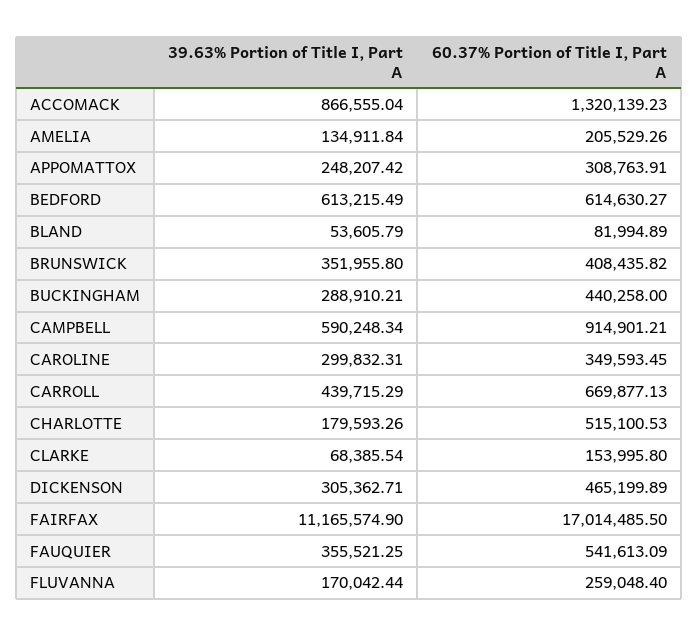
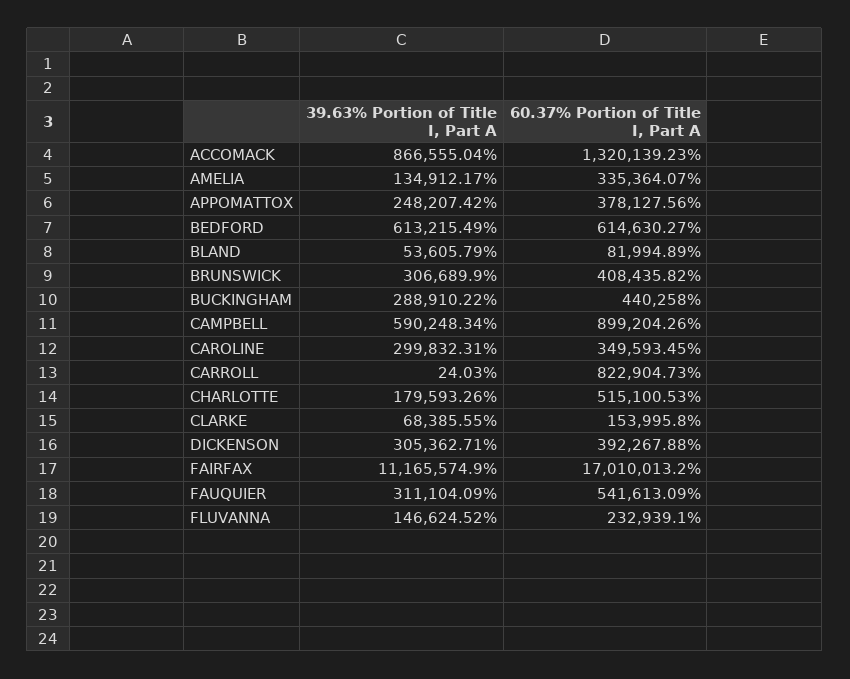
  {
    "39.63% Portion of Title I, Part A": {
      "ACCOMACK": 866555.04,
-     "AMELIA": 134911.84,
+     "AMELIA": 134912.17,
      "APPOMATTOX": 248207.42,
      "BEDFORD": 613215.49,
      "BLAND": 53605.79,
-     "BRUNSWICK": 351955.8,
+     "BRUNSWICK": 306689.9,
-     "BUCKINGHAM": 288910.21,
+     "BUCKINGHAM": 288910.22,
      "CAMPBELL": 590248.34,
      "CAROLINE": 299832.31,
-     "CARROLL": 439715.29,
+     "CARROLL": 24.03,
      "CHARLOTTE": 179593.26,
-     "CLARKE": 68385.54,
+     "CLARKE": 68385.55,
      "DICKENSON": 305362.71,
      "FAIRFAX": 11165574.9,
-     "FAUQUIER": 355521.25,
+     "FAUQUIER": 311104.09,
-     "FLUVANNA": 170042.44
+     "FLUVANNA": 146624.52
    },
    "60.37% Portion of Title I, Part A": {
      "ACCOMACK": 1320139.23,
-     "AMELIA": 205529.26,
+     "AMELIA": 335364.07,
-     "APPOMATTOX": 308763.91,
+     "APPOMATTOX": 378127.56,
      "BEDFORD": 614630.27,
      "BLAND": 81994.89,
      "BRUNSWICK": 408435.82,
      "BUCKINGHAM": 440258,
-     "CAMPBELL": 914901.21,
+     "CAMPBELL": 899204.26,
      "CAROLINE": 349593.45,
-     "CARROLL": 669877.13,
+     "CARROLL": 822904.73,
      "CHARLOTTE": 515100.53,
      "CLARKE": 153995.8,
-     "DICKENSON": 465199.89,
+     "DICKENSON": 392267.88,
-     "FAIRFAX": 17014485.5,
+     "FAIRFAX": 17010013.2,
      "FAUQUIER": 541613.09,
-     "FLUVANNA": 259048.4
+     "FLUVANNA": 232939.1
    }
  }

